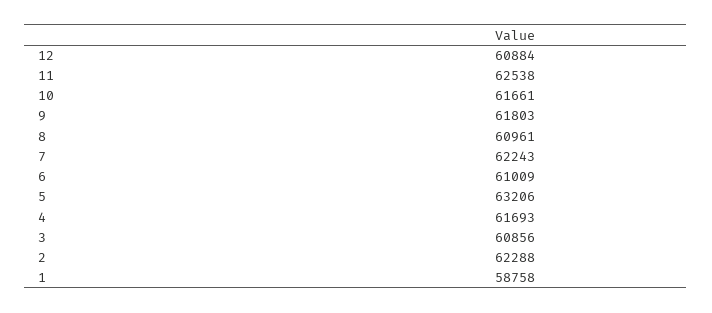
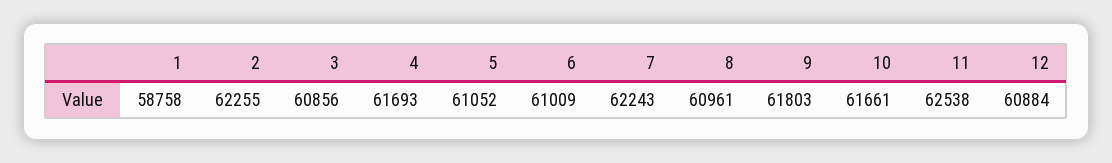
  {
    "12": 60884,
    "11": 62538,
    "10": 61661,
    "9": 61803,
    "8": 60961,
    "7": 62243,
    "6": 61009,
-   "5": 63206,
+   "5": 61052,
    "4": 61693,
    "3": 60856,
-   "2": 62288,
+   "2": 62255,
    "1": 58758
  }

